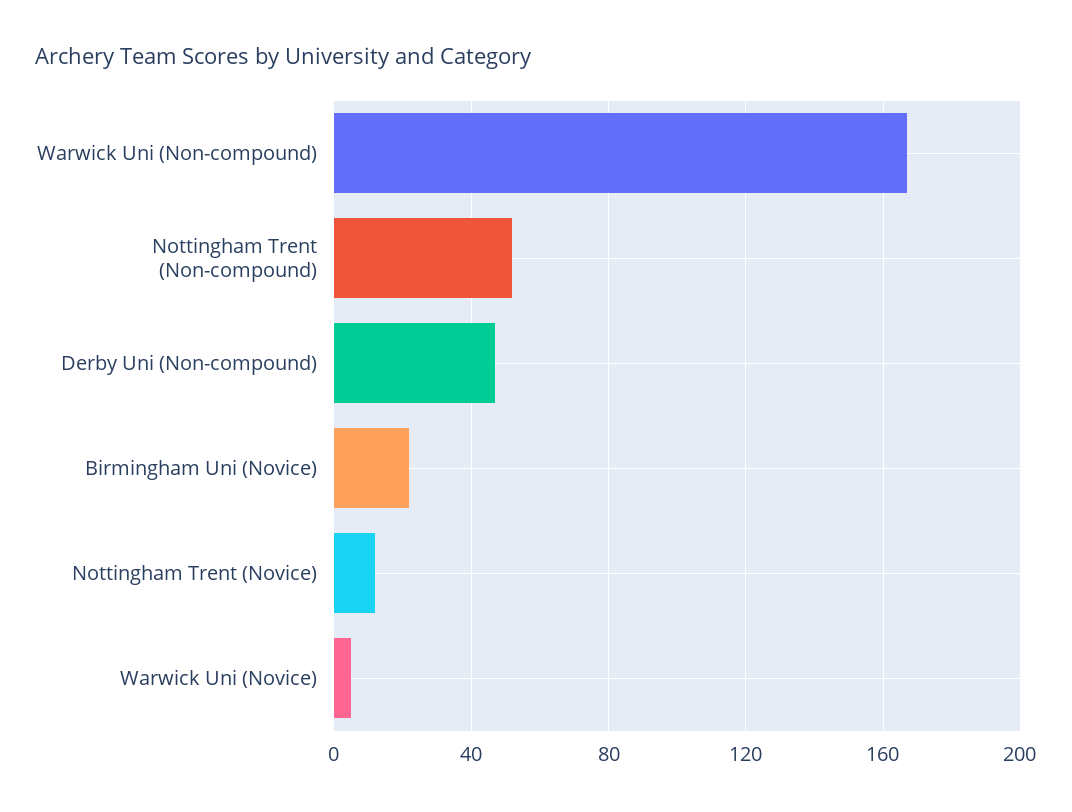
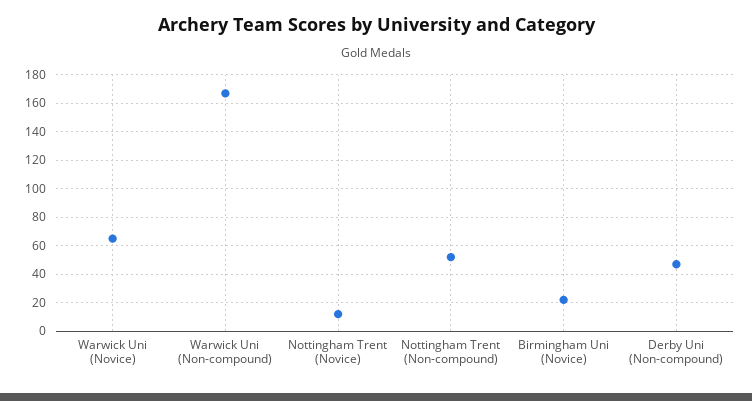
  {
    "Warwick Uni (Non-compound)": 165,
    "Nottingham Trent (Non-compound)": 50,
    "Derby Uni (Non-compound)": 45,
    "Birmingham Uni (Novice)": 20,
    "Nottingham Trent (Novice)": 10,
-   "Warwick Uni (Novice)": 5
+   "Warwick Uni (Novice)": 65
  }

